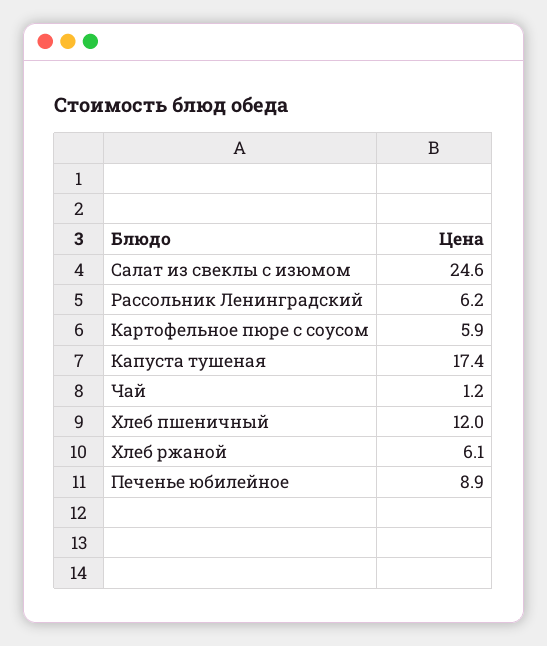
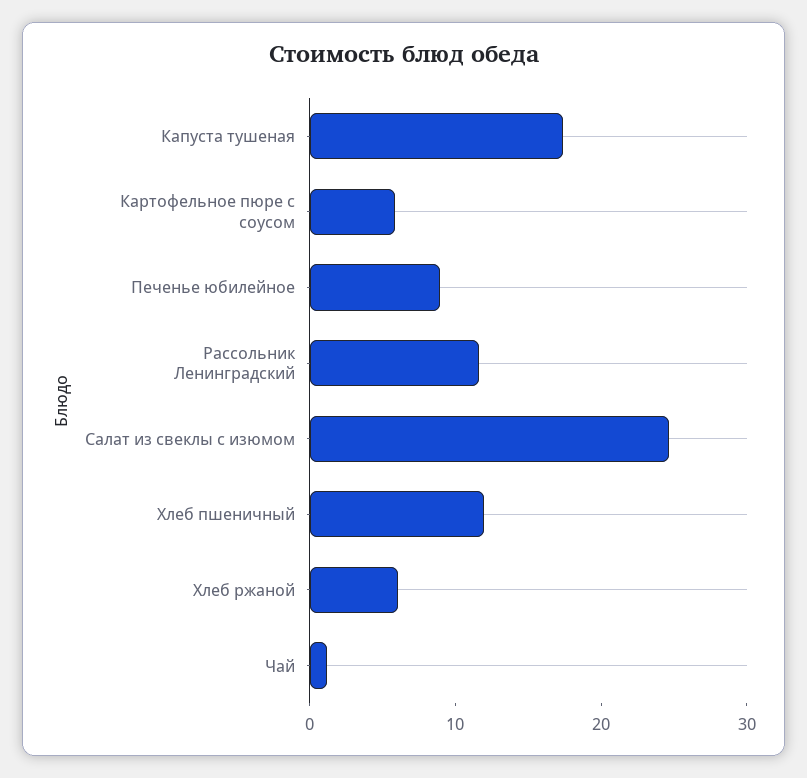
  {
    "Салат из свеклы с изюмом": 24.6,
-   "Рассольник Ленинградский": 6.2,
+   "Рассольник Ленинградский": 12,
    "Картофельное пюре с соусом": 5.9,
    "Капуста тушеная": 17.4,
    "Чай": 1.2,
    "Хлеб пшеничный": 12,
    "Хлеб ржаной": 6.1,
    "Печенье юбилейное": 8.9
  }

